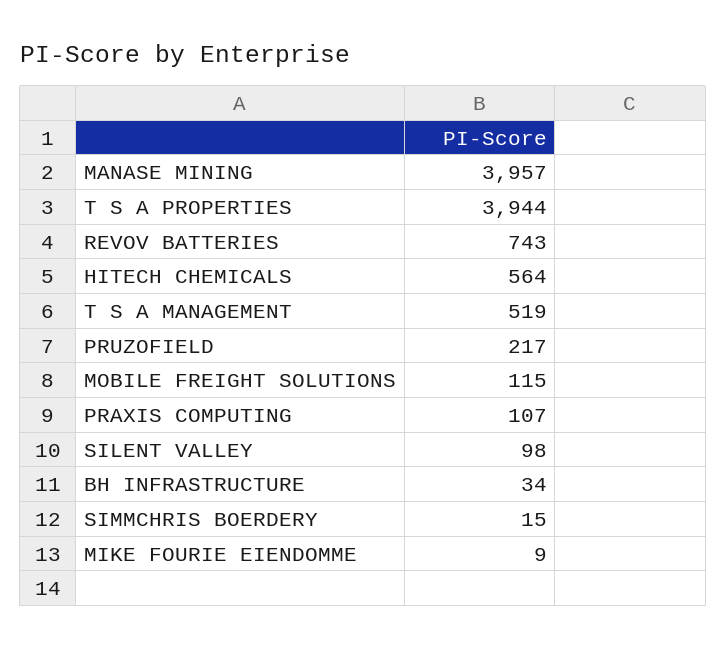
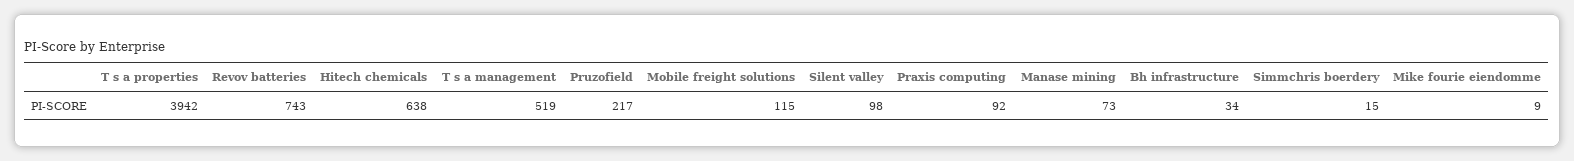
  {
-   "MANASE MINING": 3957,
+   "MANASE MINING": 73,
-   "T S A PROPERTIES": 3944,
+   "T S A PROPERTIES": 3942,
    "REVOV BATTERIES": 743,
-   "HITECH CHEMICALS": 564,
+   "HITECH CHEMICALS": 638,
    "T S A MANAGEMENT": 519,
    "PRUZOFIELD": 217,
    "MOBILE FREIGHT SOLUTIONS": 115,
-   "PRAXIS COMPUTING": 107,
+   "PRAXIS COMPUTING": 92,
    "SILENT VALLEY": 98,
    "BH INFRASTRUCTURE": 34,
    "SIMMCHRIS BOERDERY": 15,
    "MIKE FOURIE EIENDOMME": 9
  }

